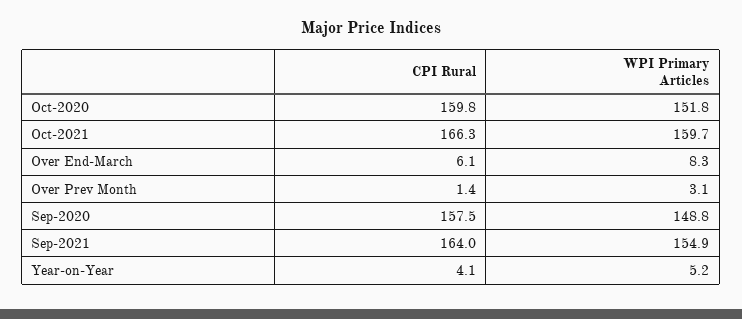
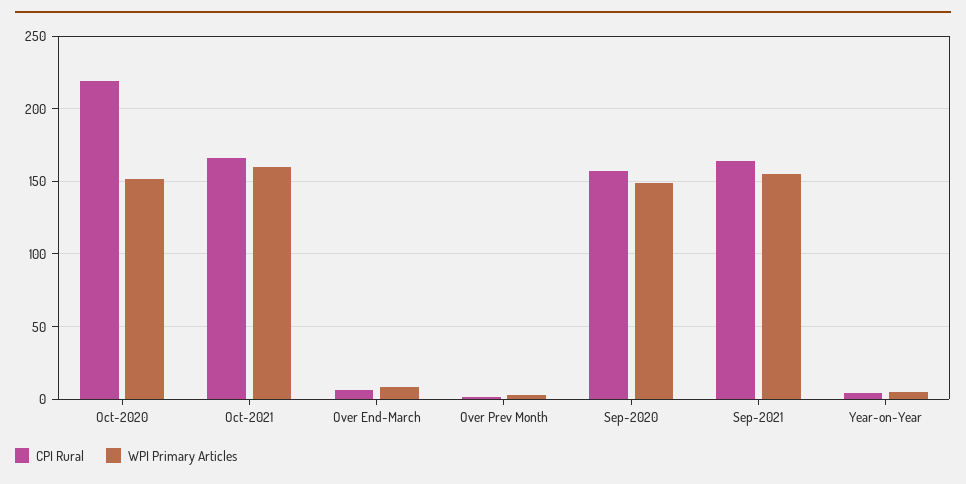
  {
    "CPI Rural": {
-     "Oct-2020": 159.8,
+     "Oct-2020": 220,
      "Oct-2021": 166.3,
      "Over End-March": 6.1,
      "Over Prev Month": 1.4,
      "Sep-2020": 157.5,
      "Sep-2021": 164,
      "Year-on-Year": 4.1
    },
    "WPI Primary Articles": {
      "Oct-2020": 151.8,
      "Oct-2021": 159.7,
      "Over End-March": 8.3,
      "Over Prev Month": 3.1,
      "Sep-2020": 148.8,
      "Sep-2021": 154.9,
      "Year-on-Year": 5.2
    }
  }

